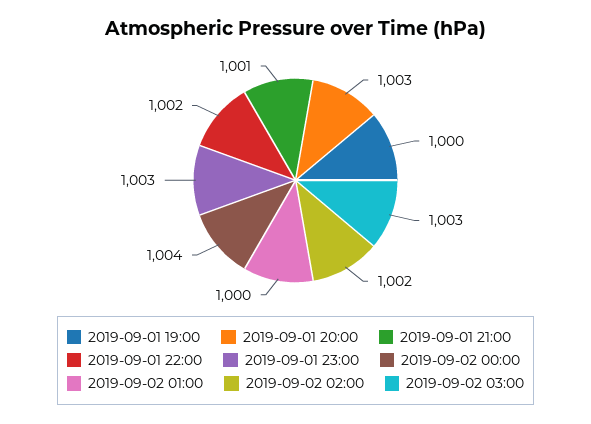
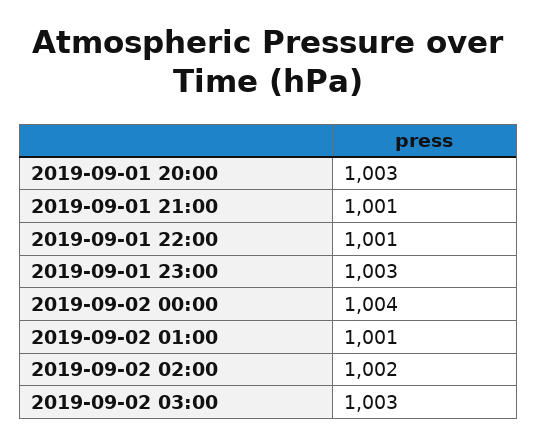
  {
-   "2019-09-01 19:00": 1000,
    "2019-09-01 20:00": 1003,
    "2019-09-01 21:00": 1001,
-   "2019-09-01 22:00": 1002,
+   "2019-09-01 22:00": 1001,
    "2019-09-01 23:00": 1003,
    "2019-09-02 00:00": 1004,
-   "2019-09-02 01:00": 1000,
+   "2019-09-02 01:00": 1001,
    "2019-09-02 02:00": 1002,
    "2019-09-02 03:00": 1003
  }

